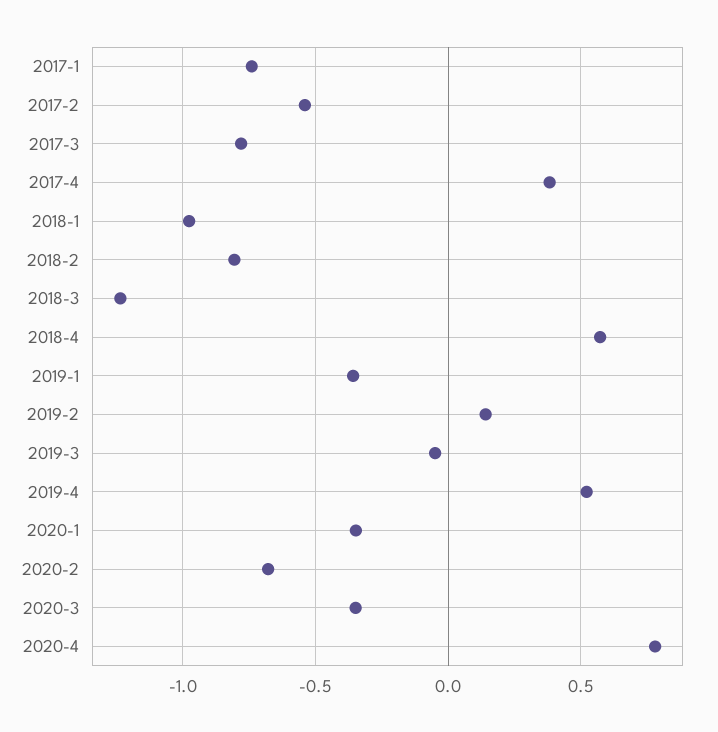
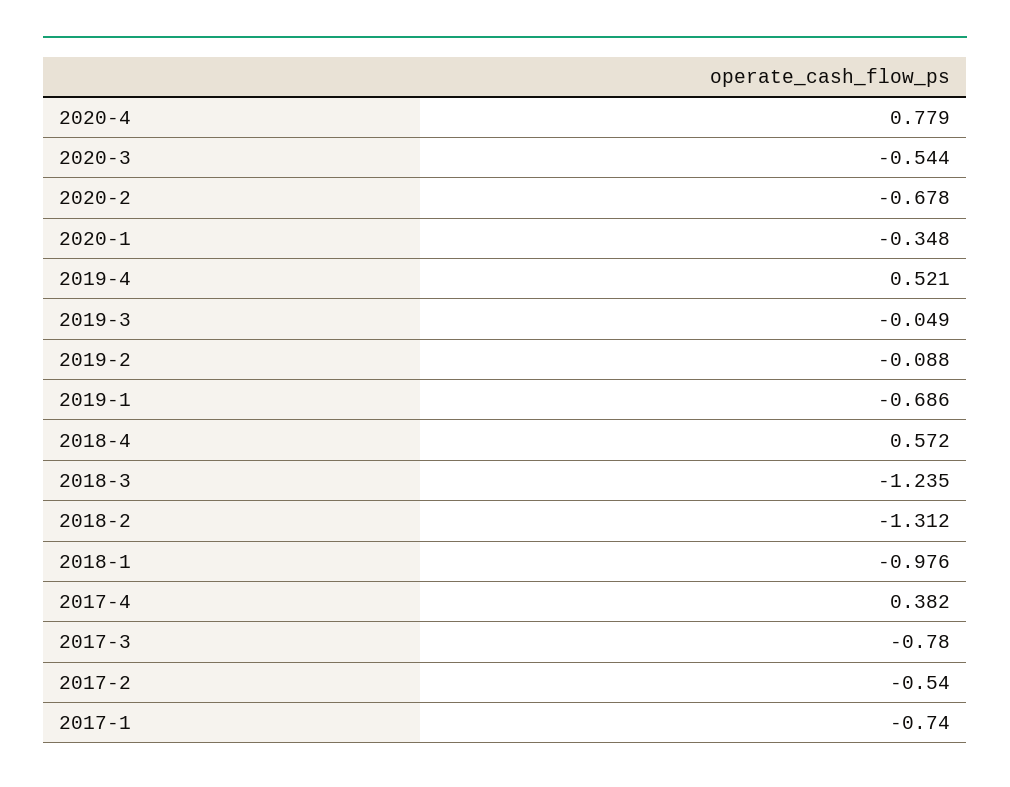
  {
    "2017-1": -0.74,
    "2017-2": -0.54,
    "2017-3": -0.78,
    "2017-4": 0.382,
    "2018-1": -0.976,
-   "2018-2": -0.8,
+   "2018-2": -1.312,
    "2018-3": -1.235,
    "2018-4": 0.572,
-   "2019-1": -0.35,
+   "2019-1": -0.686,
-   "2019-2": 0.15,
+   "2019-2": -0.088,
    "2019-3": -0.049,
    "2019-4": 0.521,
    "2020-1": -0.348,
    "2020-2": -0.678,
-   "2020-3": -0.35,
+   "2020-3": -0.544,
    "2020-4": 0.779
  }

